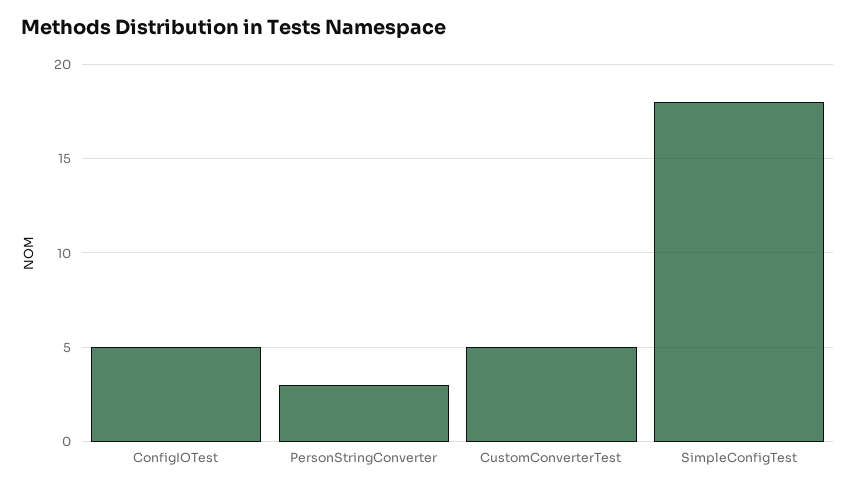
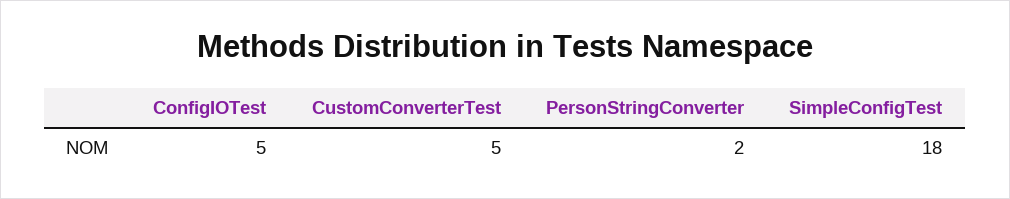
  {
    "ConfigIOTest": 5,
-   "PersonStringConverter": 3,
+   "PersonStringConverter": 2,
    "CustomConverterTest": 5,
    "SimpleConfigTest": 18
  }

